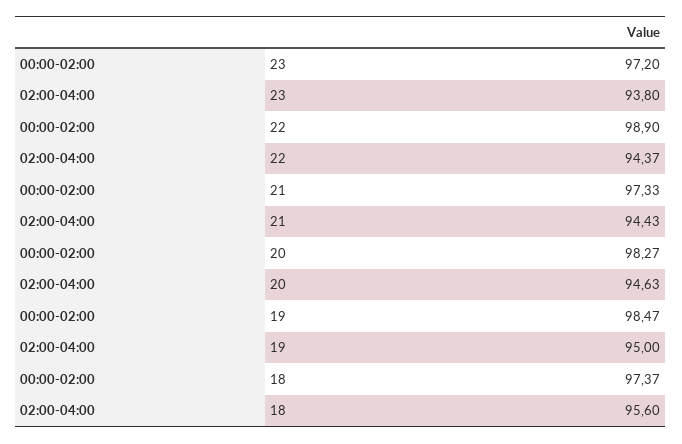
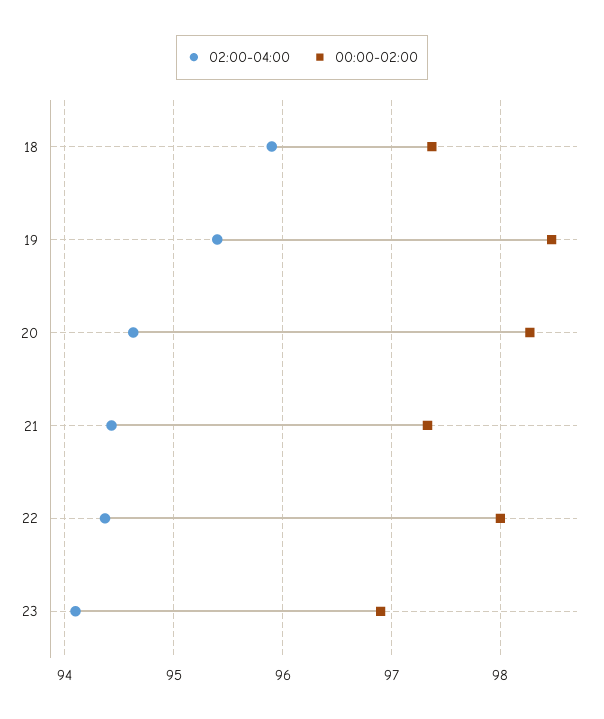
  {
    "00:00-02:00": {
-     "23": 97.2,
+     "23": 96.9,
-     "22": 98.9,
+     "22": 98,
      "21": 97.33,
      "20": 98.27,
      "19": 98.47,
      "18": 97.37
    },
    "02:00-04:00": {
-     "23": 93.8,
+     "23": 94.1,
      "22": 94.37,
      "21": 94.43,
      "20": 94.63,
-     "19": 95,
+     "19": 95.4,
-     "18": 95.6
+     "18": 95.9
    }
  }

